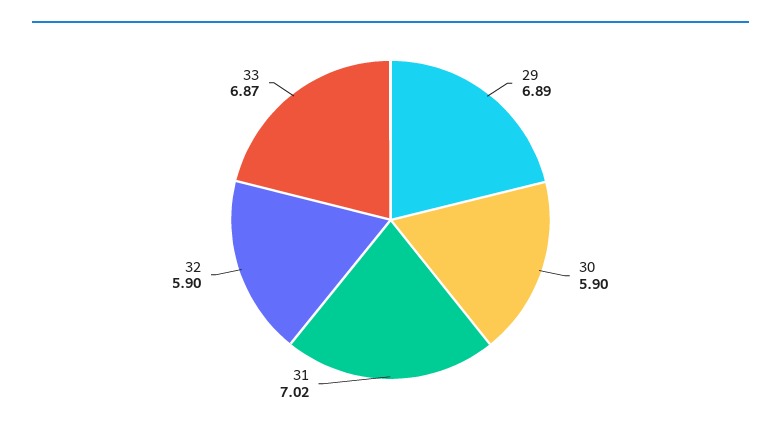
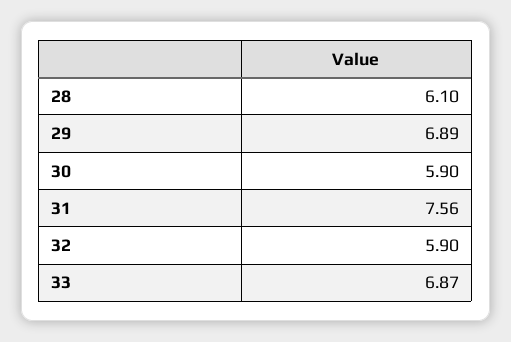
  {
    "29": 6.89,
    "30": 5.9,
-   "31": 7.02,
+   "31": 7.56,
    "32": 5.9,
-   "33": 6.87
+   "33": 6.87,
+   "28": 6.1
  }

